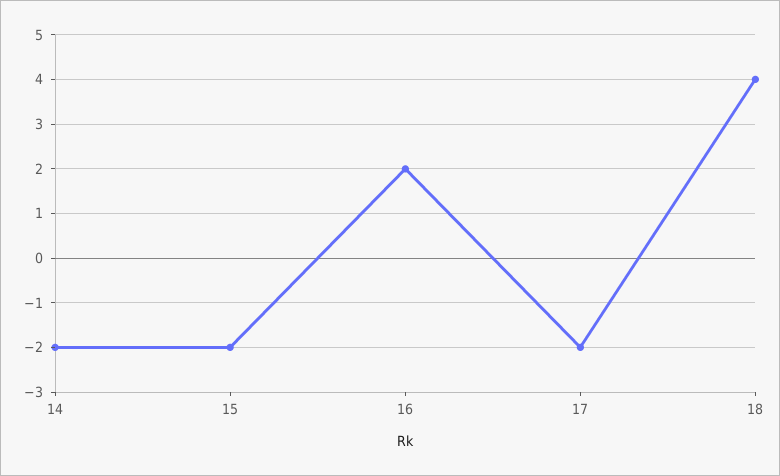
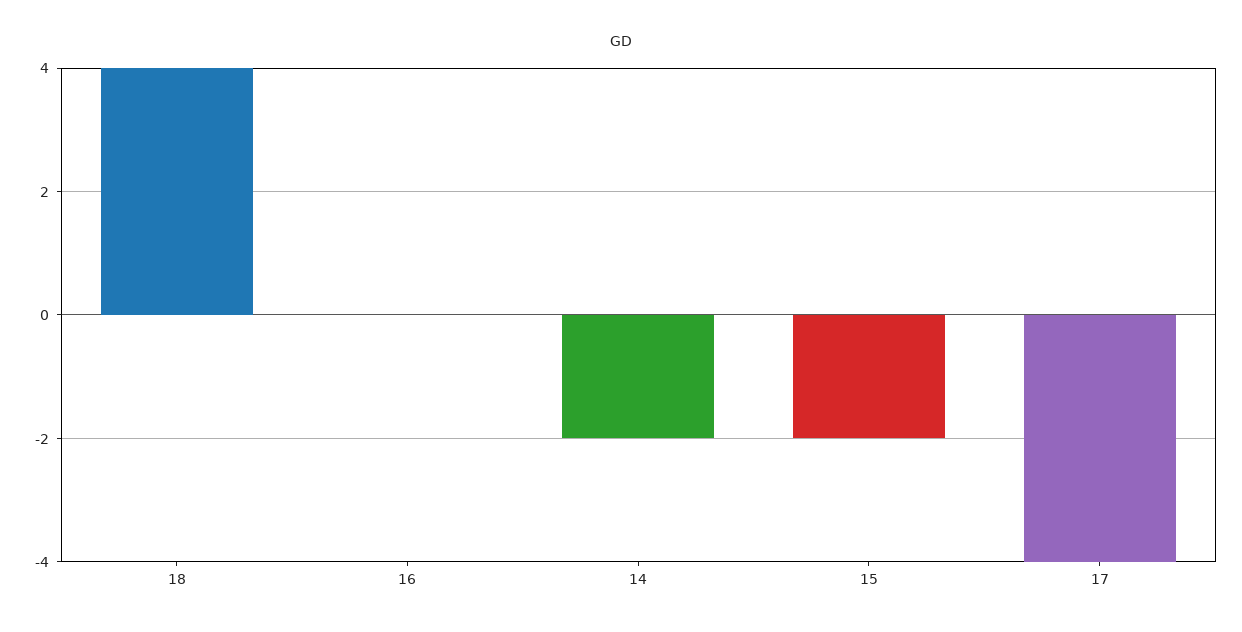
  {
    "14": -2,
    "15": -2,
-   "16": 2,
+   "16": 0,
-   "17": -2,
+   "17": -4,
    "18": 4
  }

